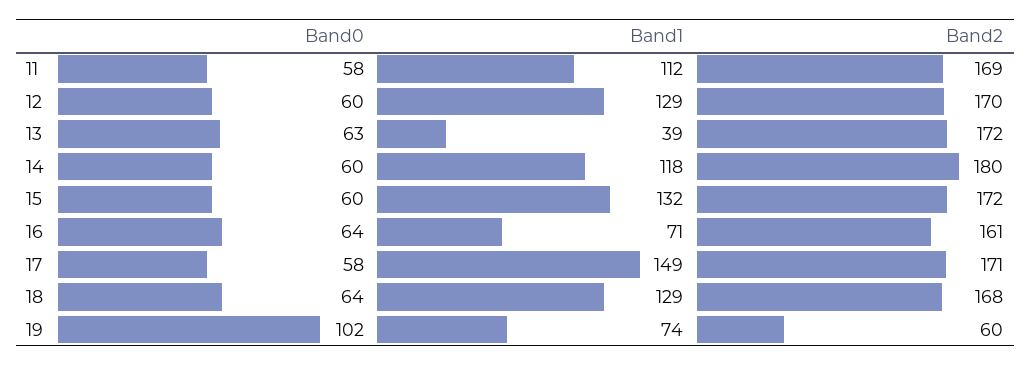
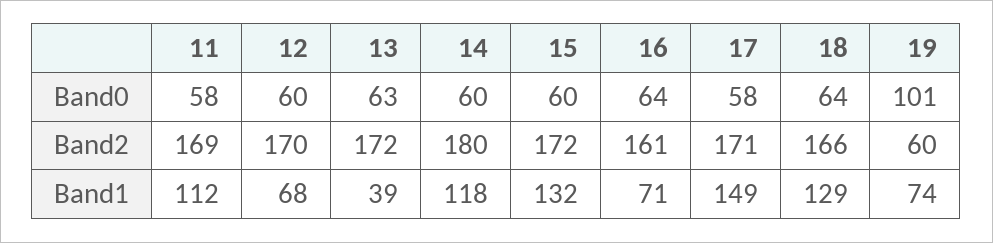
  {
    "Band0": {
      "11": 58,
      "12": 60,
      "13": 63,
      "14": 60,
      "15": 60,
      "16": 64,
      "17": 58,
      "18": 64,
-     "19": 102
+     "19": 101
    },
    "Band1": {
      "11": 112,
-     "12": 129,
+     "12": 68,
      "13": 39,
      "14": 118,
      "15": 132,
      "16": 71,
      "17": 149,
      "18": 129,
      "19": 74
    },
    "Band2": {
      "11": 169,
      "12": 170,
      "13": 172,
      "14": 180,
      "15": 172,
      "16": 161,
      "17": 171,
-     "18": 168,
+     "18": 166,
      "19": 60
    }
  }

